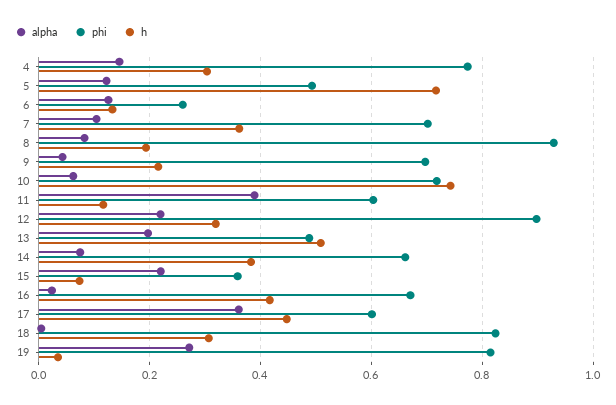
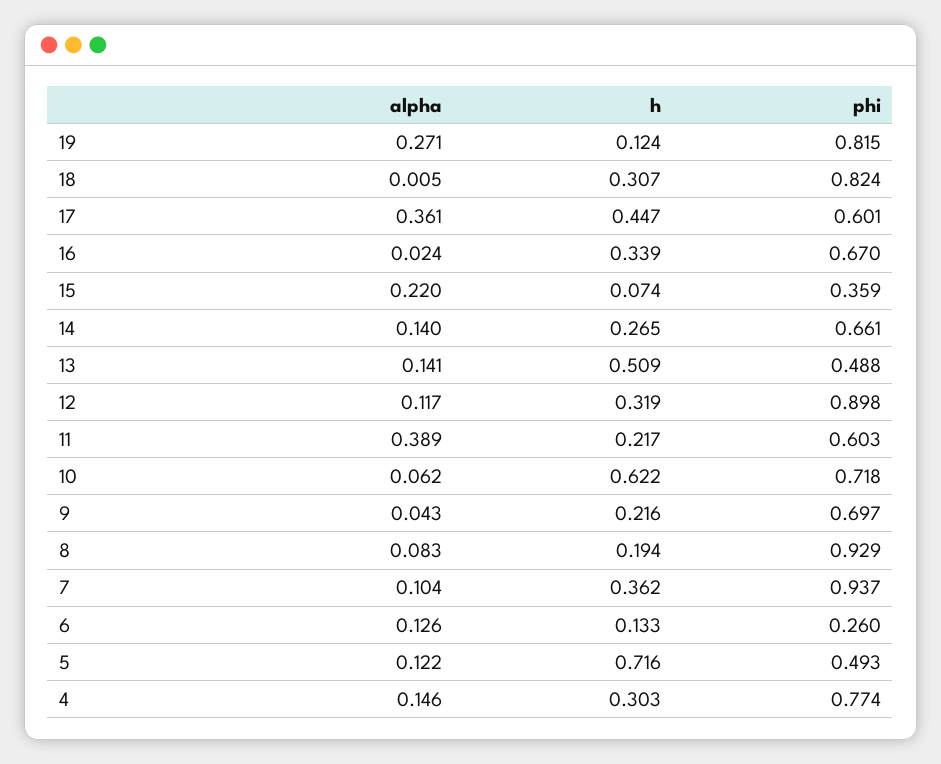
  {
    "alpha": {
      "4": 0.146,
      "5": 0.122,
      "6": 0.126,
      "7": 0.104,
      "8": 0.083,
      "9": 0.043,
      "10": 0.062,
      "11": 0.389,
-     "12": 0.22,
+     "12": 0.117,
-     "13": 0.2,
+     "13": 0.141,
-     "14": 0.08,
+     "14": 0.14,
      "15": 0.22,
      "16": 0.024,
      "17": 0.361,
      "18": 0.005,
      "19": 0.271
    },
    "phi": {
      "4": 0.774,
      "5": 0.493,
      "6": 0.26,
-     "7": 0.7,
+     "7": 0.937,
      "8": 0.929,
      "9": 0.697,
      "10": 0.718,
      "11": 0.603,
      "12": 0.898,
      "13": 0.488,
      "14": 0.661,
      "15": 0.359,
      "16": 0.67,
      "17": 0.601,
      "18": 0.824,
      "19": 0.815
    },
    "h": {
      "4": 0.303,
      "5": 0.716,
      "6": 0.133,
      "7": 0.362,
      "8": 0.194,
      "9": 0.216,
-     "10": 0.74,
+     "10": 0.622,
-     "11": 0.12,
+     "11": 0.217,
      "12": 0.319,
      "13": 0.509,
-     "14": 0.38,
+     "14": 0.265,
      "15": 0.074,
-     "16": 0.42,
+     "16": 0.339,
      "17": 0.447,
      "18": 0.307,
-     "19": 0.04
+     "19": 0.124
    }
  }

